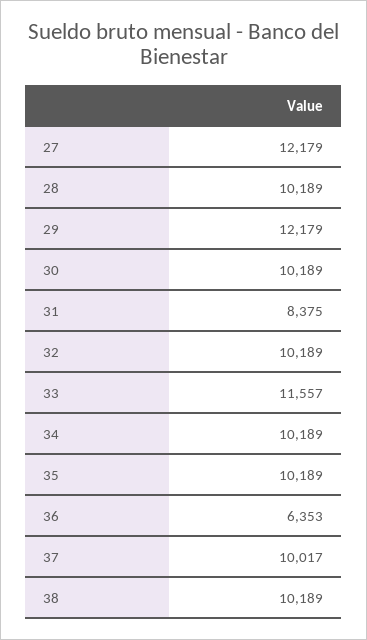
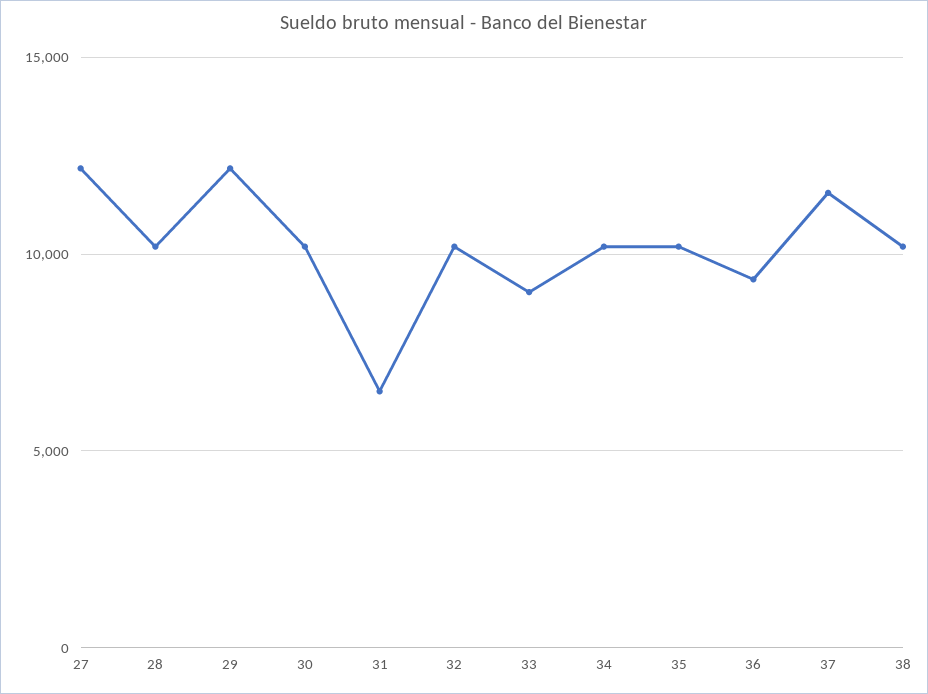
  {
    "27": 12179,
    "28": 10189,
    "29": 12179,
    "30": 10189,
-   "31": 8375,
+   "31": 6500,
    "32": 10189,
-   "33": 11557,
+   "33": 9000,
    "34": 10189,
    "35": 10189,
-   "36": 6353,
+   "36": 9500,
-   "37": 10017,
+   "37": 11500,
    "38": 10189
  }

